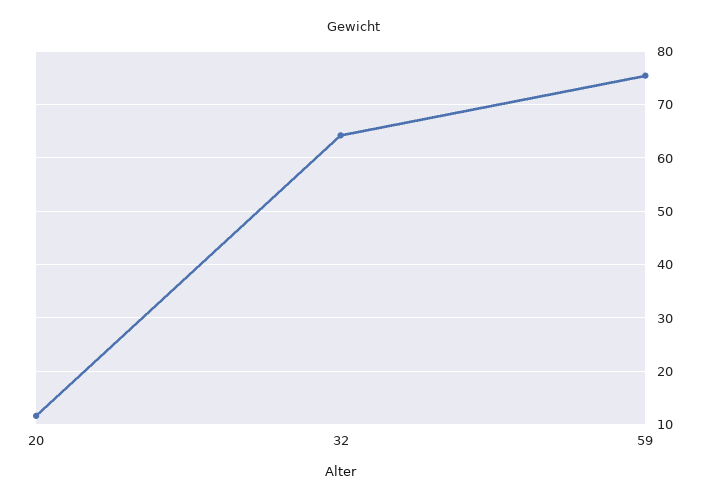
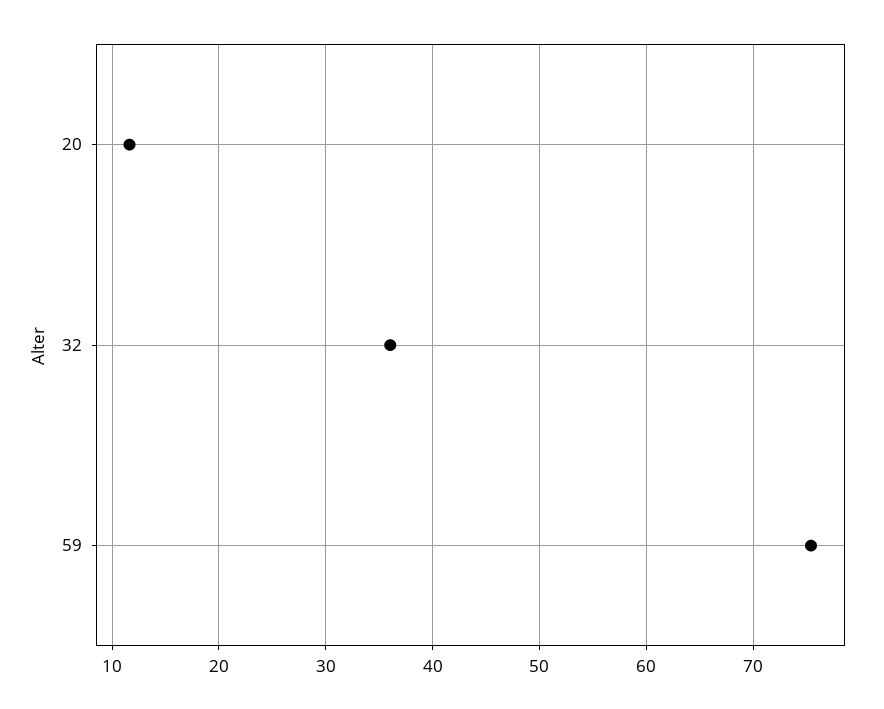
  {
    "20": 12,
-   "32": 64,
+   "32": 36,
    "59": 75
  }

